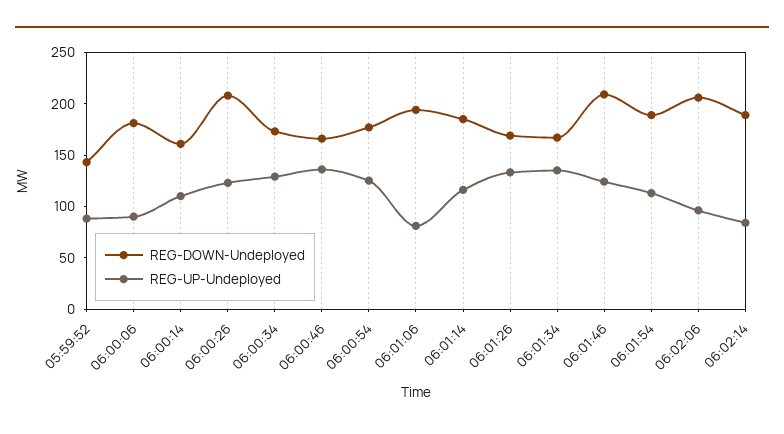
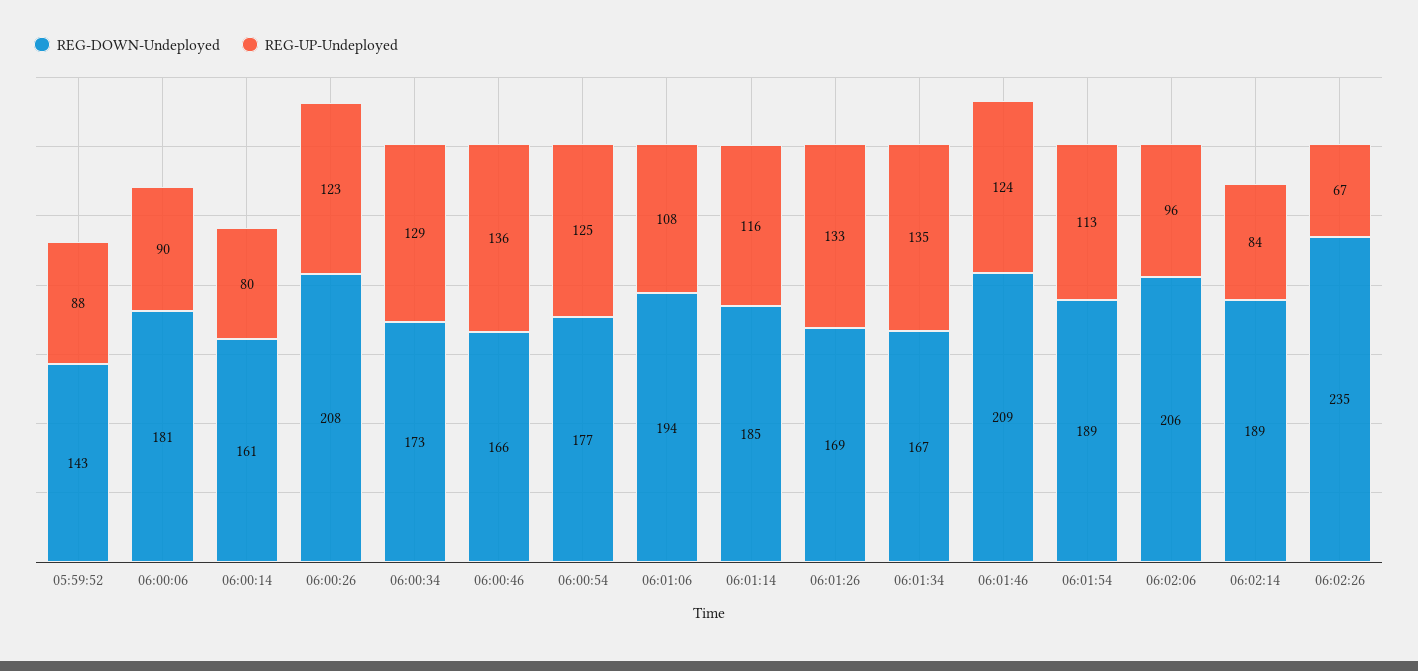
  {
    "REG-DOWN-Undeployed": {
      "05:59:52": 143,
      "06:00:06": 181,
      "06:00:14": 161,
      "06:00:26": 208,
      "06:00:34": 173,
      "06:00:46": 166,
      "06:00:54": 177,
      "06:01:06": 194,
      "06:01:14": 185,
      "06:01:26": 169,
      "06:01:34": 167,
      "06:01:46": 209,
      "06:01:54": 189,
      "06:02:06": 206,
-     "06:02:14": 189
+     "06:02:14": 189,
+     "06:02:26": 235
    },
    "REG-UP-Undeployed": {
      "05:59:52": 88,
      "06:00:06": 90,
-     "06:00:14": 110,
+     "06:00:14": 80,
      "06:00:26": 123,
      "06:00:34": 129,
      "06:00:46": 136,
      "06:00:54": 125,
-     "06:01:06": 80,
+     "06:01:06": 108,
      "06:01:14": 116,
      "06:01:26": 133,
      "06:01:34": 135,
      "06:01:46": 124,
      "06:01:54": 113,
      "06:02:06": 96,
-     "06:02:14": 84
+     "06:02:14": 84,
+     "06:02:26": 67
    }
  }

